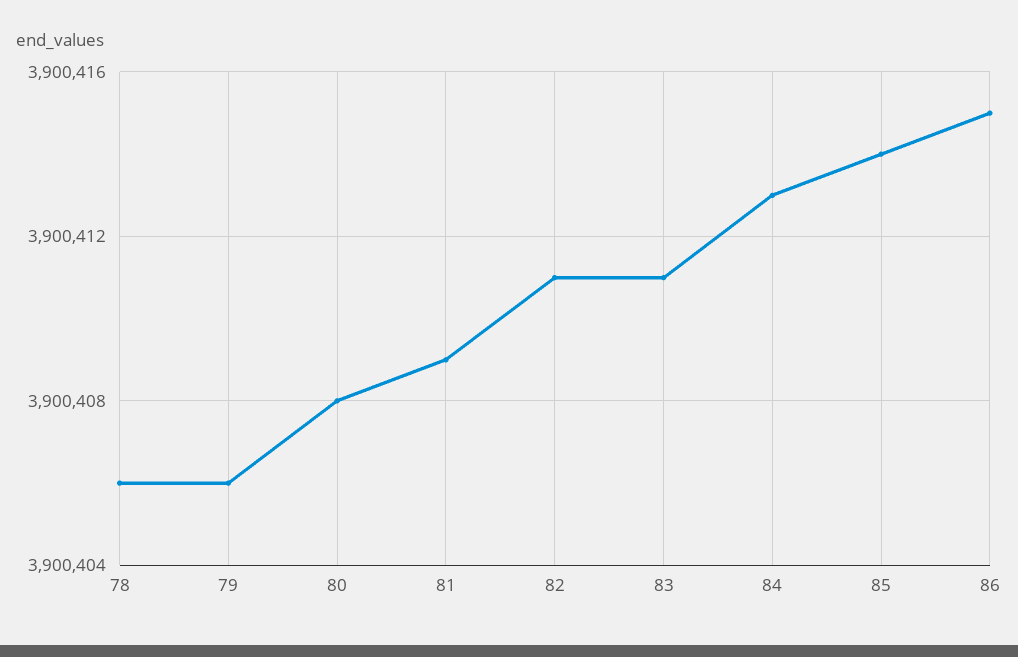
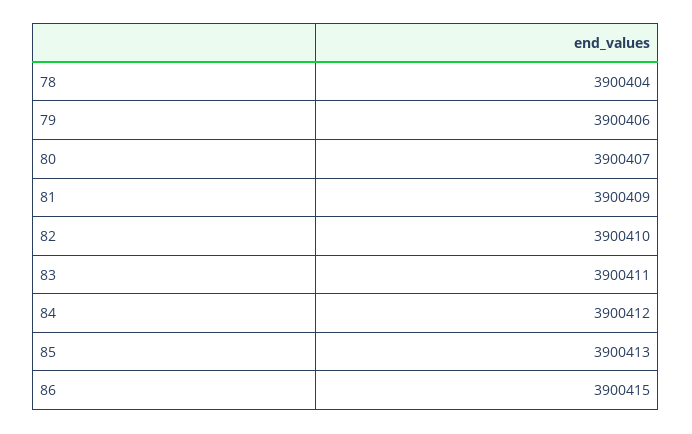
  {
-   "78": 3900406,
+   "78": 3900404,
    "79": 3900406,
-   "80": 3900408,
+   "80": 3900407,
    "81": 3900409,
-   "82": 3900411,
+   "82": 3900410,
    "83": 3900411,
-   "84": 3900413,
+   "84": 3900412,
-   "85": 3900414,
+   "85": 3900413,
    "86": 3900415
  }

